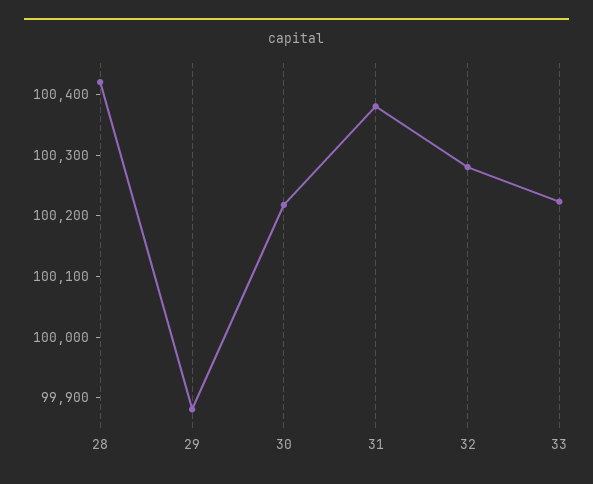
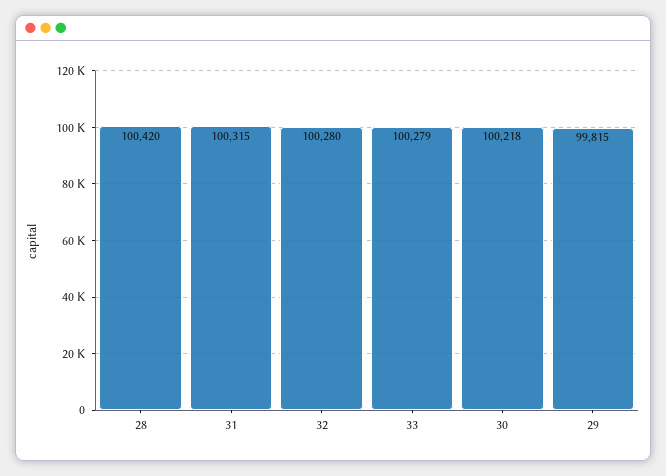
  {
    "28": 100420,
-   "29": 99880,
+   "29": 99815,
    "30": 100218,
-   "31": 100380,
+   "31": 100315,
    "32": 100280,
-   "33": 100220
+   "33": 100279
  }

